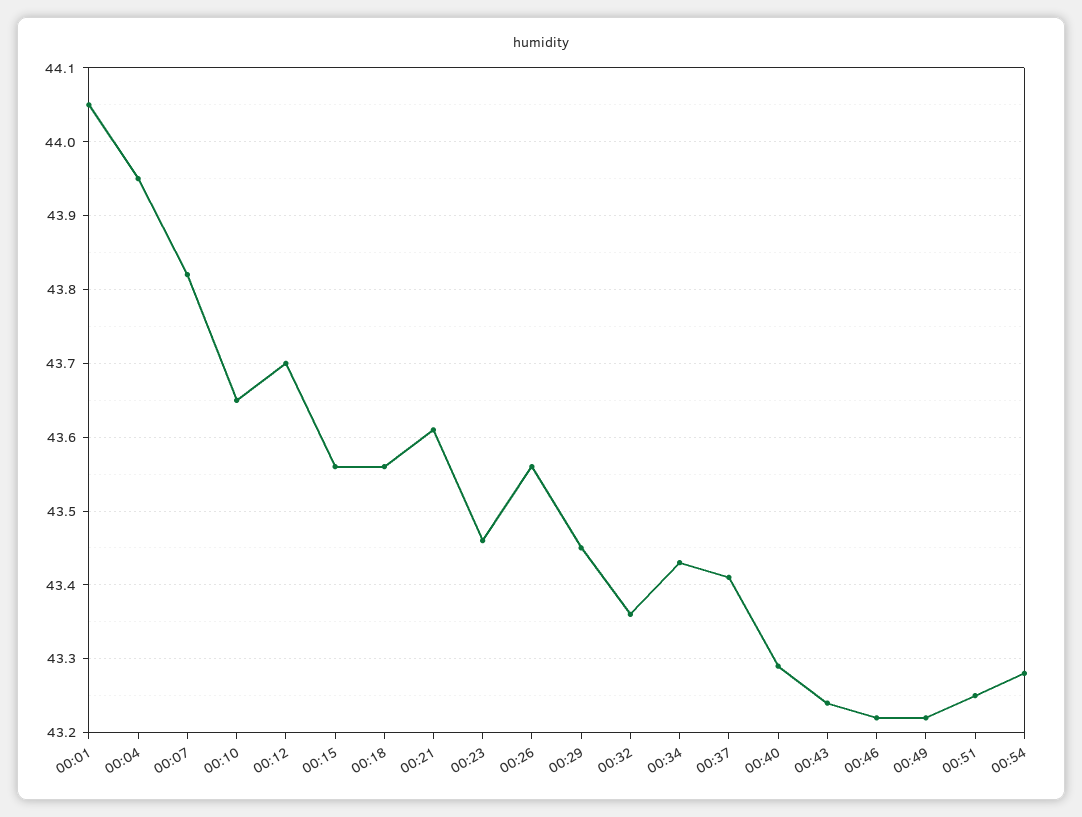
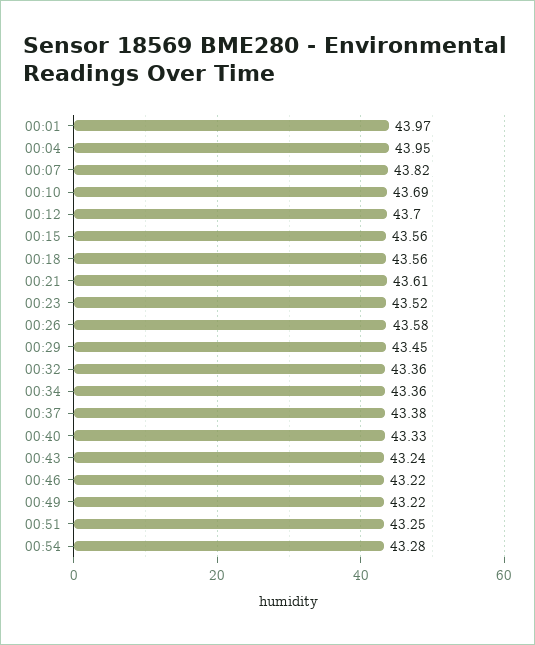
  {
-   "00:01": 44.05,
+   "00:01": 43.97,
    "00:04": 43.95,
    "00:07": 43.82,
-   "00:10": 43.65,
+   "00:10": 43.69,
    "00:12": 43.7,
    "00:15": 43.56,
    "00:18": 43.56,
    "00:21": 43.61,
-   "00:23": 43.46,
+   "00:23": 43.52,
-   "00:26": 43.56,
+   "00:26": 43.58,
    "00:29": 43.45,
    "00:32": 43.36,
-   "00:34": 43.43,
+   "00:34": 43.36,
-   "00:37": 43.41,
+   "00:37": 43.38,
-   "00:40": 43.29,
+   "00:40": 43.33,
    "00:43": 43.24,
    "00:46": 43.22,
    "00:49": 43.22,
    "00:51": 43.25,
    "00:54": 43.28
  }

